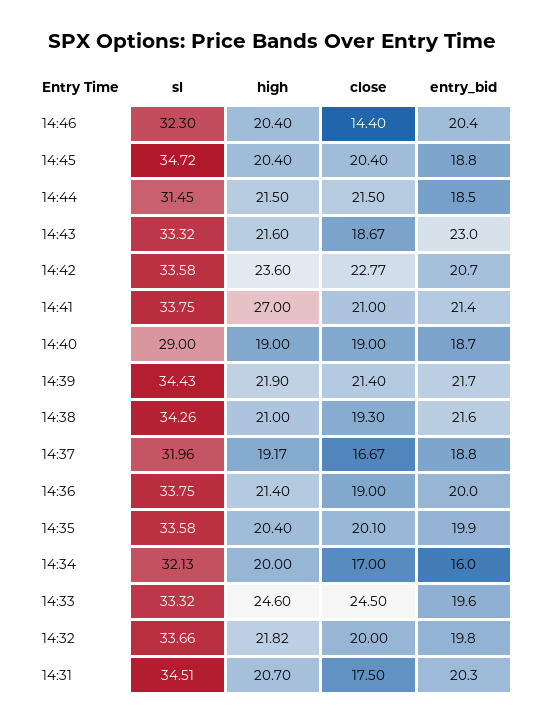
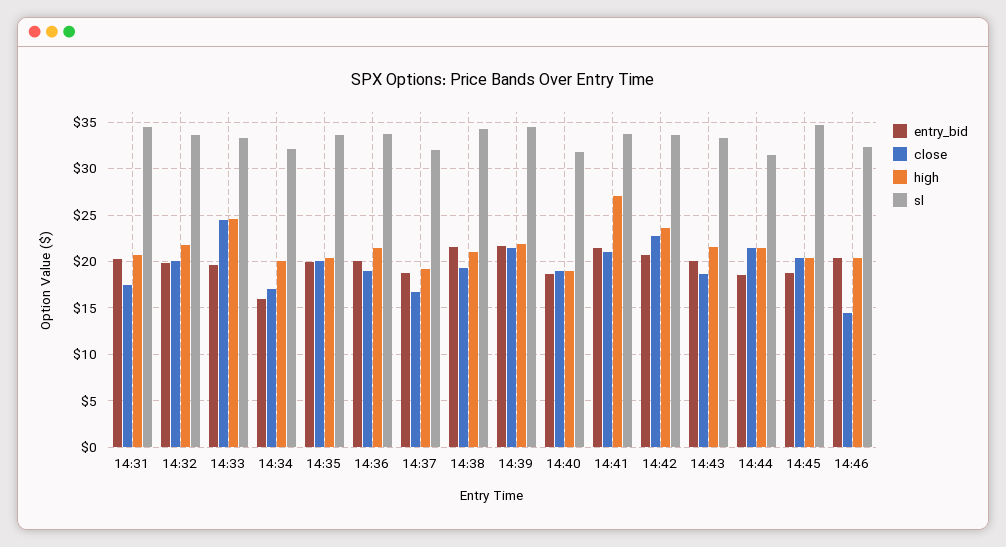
  {
    "sl": {
      "14:46": 32.3,
      "14:45": 34.72,
      "14:44": 31.45,
      "14:43": 33.32,
      "14:42": 33.58,
      "14:41": 33.75,
-     "14:40": 29,
+     "14:40": 32,
      "14:39": 34.43,
      "14:38": 34.26,
      "14:37": 31.96,
      "14:36": 33.75,
      "14:35": 33.58,
      "14:34": 32.13,
      "14:33": 33.32,
      "14:32": 33.66,
      "14:31": 34.51
    },
    "high": {
      "14:46": 20.4,
      "14:45": 20.4,
      "14:44": 21.5,
      "14:43": 21.6,
      "14:42": 23.6,
      "14:41": 27,
      "14:40": 19,
      "14:39": 21.9,
      "14:38": 21,
      "14:37": 19.17,
      "14:36": 21.4,
      "14:35": 20.4,
      "14:34": 20,
      "14:33": 24.6,
      "14:32": 21.82,
      "14:31": 20.7
    },
    "close": {
      "14:46": 14.4,
      "14:45": 20.4,
      "14:44": 21.5,
      "14:43": 18.67,
      "14:42": 22.77,
      "14:41": 21,
      "14:40": 19,
      "14:39": 21.4,
      "14:38": 19.3,
      "14:37": 16.67,
      "14:36": 19,
      "14:35": 20.1,
      "14:34": 17,
      "14:33": 24.5,
      "14:32": 20,
      "14:31": 17.5
    },
    "entry_bid": {
      "14:46": 20.4,
      "14:45": 18.8,
      "14:44": 18.5,
-     "14:43": 23,
+     "14:43": 20,
      "14:42": 20.7,
      "14:41": 21.4,
      "14:40": 18.7,
      "14:39": 21.7,
      "14:38": 21.6,
      "14:37": 18.8,
      "14:36": 20,
      "14:35": 19.9,
      "14:34": 16,
      "14:33": 19.6,
      "14:32": 19.8,
      "14:31": 20.3
    }
  }

